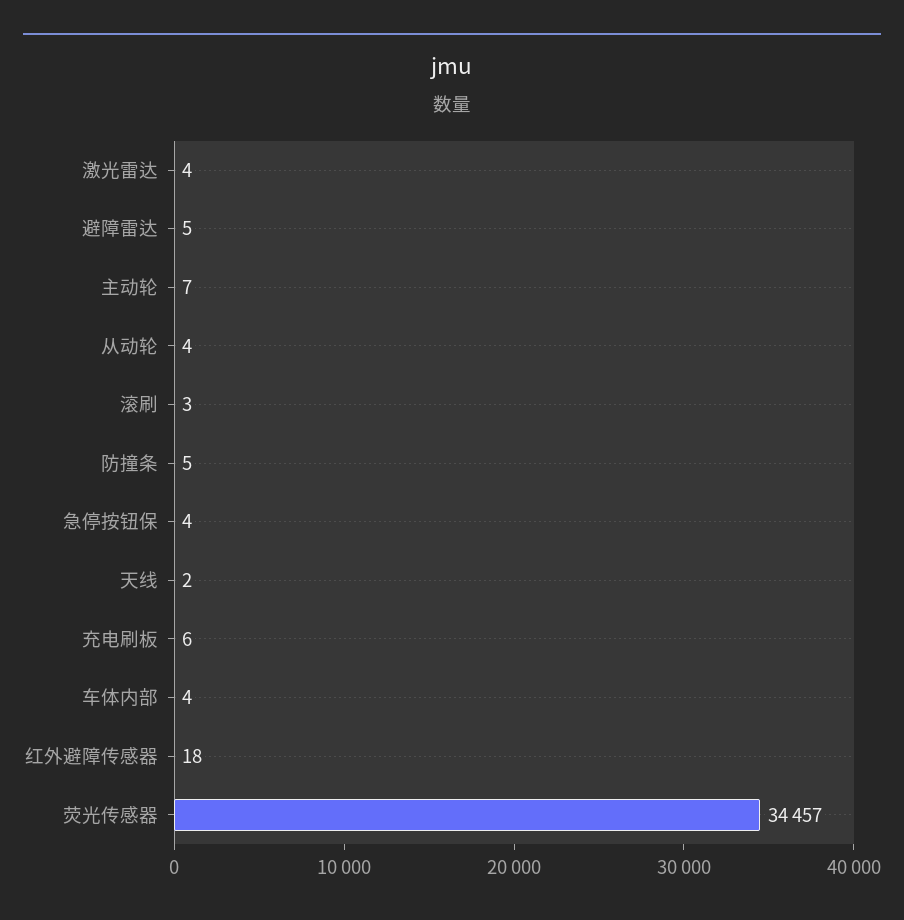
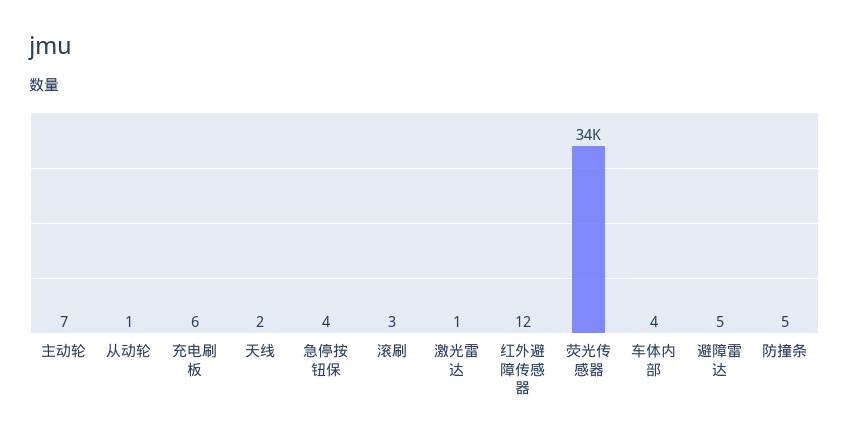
  {
-   "激光雷达": 4,
+   "激光雷达": 1,
    "避障雷达": 5,
    "主动轮": 7,
-   "从动轮": 4,
+   "从动轮": 1,
    "滚刷": 3,
    "防撞条": 5,
    "急停按钮保": 4,
    "天线": 2,
    "充电刷板": 6,
    "车体内部": 4,
-   "红外避障传感器": 18,
+   "红外避障传感器": 12,
    "荧光传感器": 34457
  }

